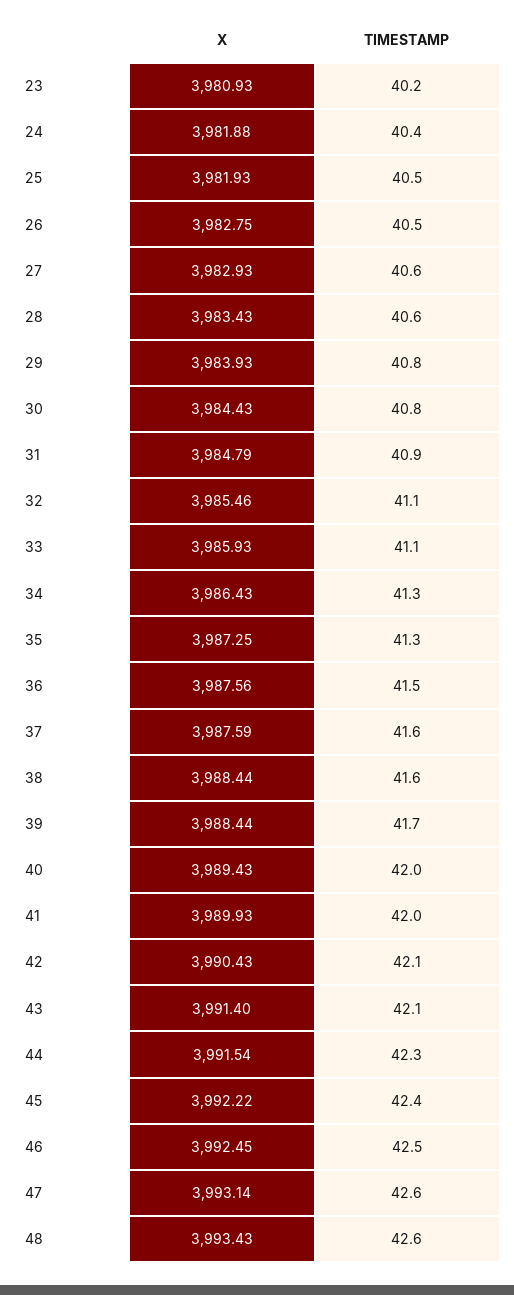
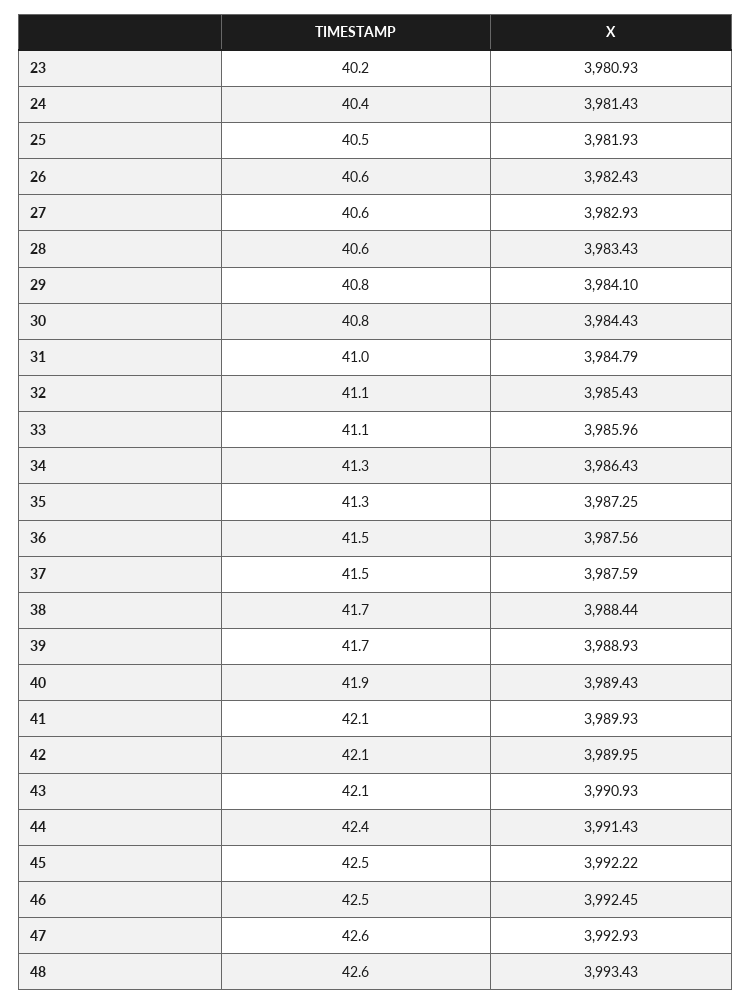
  {
    "X": {
      "23": 3980.93,
-     "24": 3981.88,
+     "24": 3981.43,
      "25": 3981.93,
-     "26": 3982.75,
+     "26": 3982.43,
      "27": 3982.93,
      "28": 3983.43,
-     "29": 3983.93,
+     "29": 3984.1,
      "30": 3984.43,
      "31": 3984.79,
-     "32": 3985.46,
+     "32": 3985.43,
-     "33": 3985.93,
+     "33": 3985.96,
      "34": 3986.43,
      "35": 3987.25,
      "36": 3987.56,
      "37": 3987.59,
      "38": 3988.44,
-     "39": 3988.44,
+     "39": 3988.93,
      "40": 3989.43,
      "41": 3989.93,
-     "42": 3990.43,
+     "42": 3989.95,
-     "43": 3991.4,
+     "43": 3990.93,
-     "44": 3991.54,
+     "44": 3991.43,
      "45": 3992.22,
      "46": 3992.45,
-     "47": 3993.14,
+     "47": 3992.93,
      "48": 3993.43
    },
    "TIMESTAMP": {
      "23": 40.2,
      "24": 40.4,
      "25": 40.5,
-     "26": 40.5,
+     "26": 40.6,
      "27": 40.6,
      "28": 40.6,
      "29": 40.8,
      "30": 40.8,
-     "31": 40.9,
+     "31": 41,
      "32": 41.1,
      "33": 41.1,
      "34": 41.3,
      "35": 41.3,
      "36": 41.5,
-     "37": 41.6,
+     "37": 41.5,
-     "38": 41.6,
+     "38": 41.7,
      "39": 41.7,
-     "40": 42,
+     "40": 41.9,
-     "41": 42,
+     "41": 42.1,
      "42": 42.1,
      "43": 42.1,
-     "44": 42.3,
+     "44": 42.4,
-     "45": 42.4,
+     "45": 42.5,
      "46": 42.5,
      "47": 42.6,
      "48": 42.6
    }
  }

